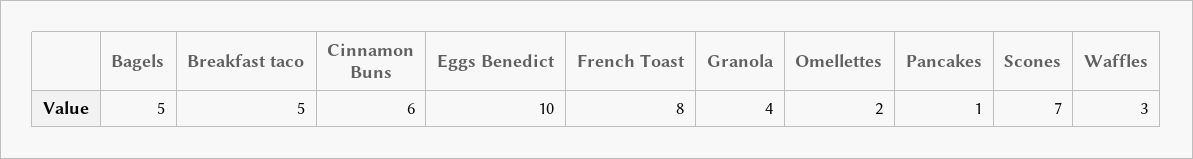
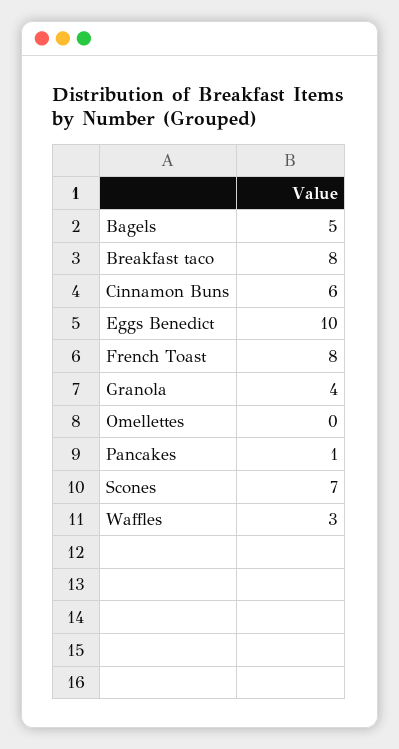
  {
    "Bagels": 5,
-   "Breakfast taco": 5,
+   "Breakfast taco": 8,
    "Cinnamon Buns": 6,
    "Eggs Benedict": 10,
    "French Toast": 8,
    "Granola": 4,
-   "Omellettes": 2,
+   "Omellettes": 0,
    "Pancakes": 1,
    "Scones": 7,
    "Waffles": 3
  }

